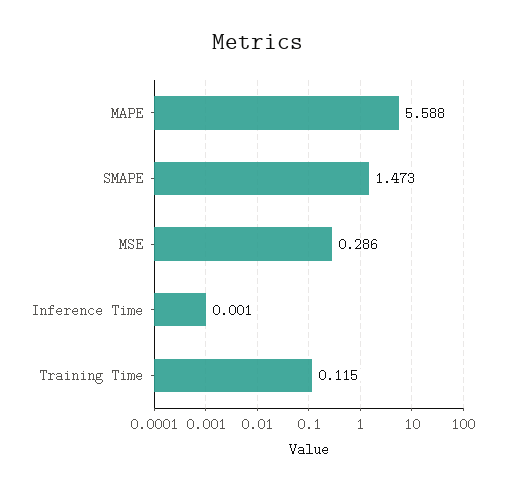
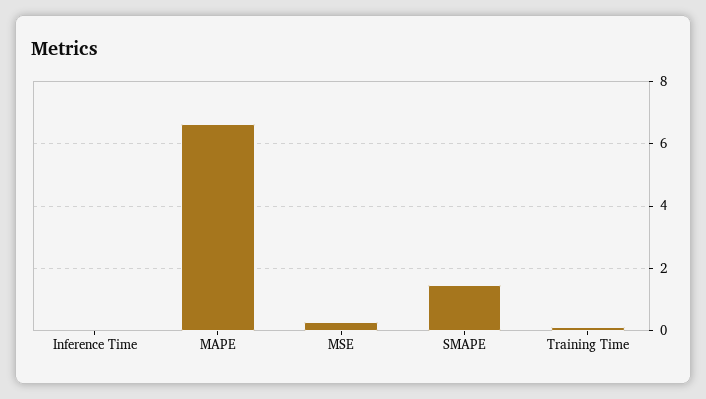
  {
-   "MAPE": 5.588,
+   "MAPE": 6.6,
    "SMAPE": 1.473,
    "MSE": 0.286,
    "Inference Time": 0.001,
    "Training Time": 0.115
  }

